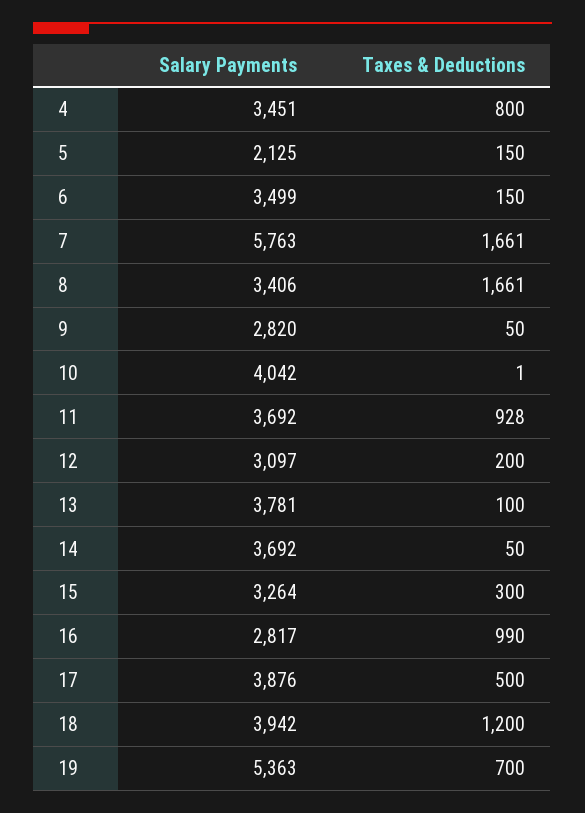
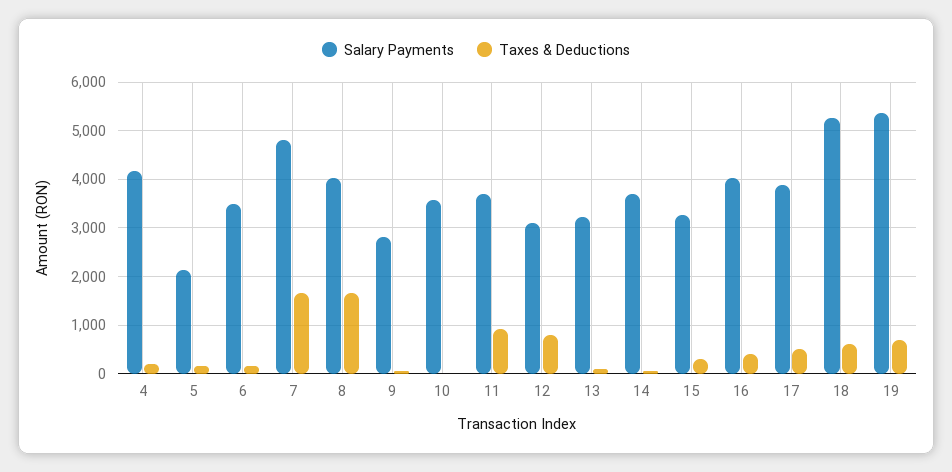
  {
    "Salary Payments": {
-     "4": 3451,
+     "4": 4200,
      "5": 2125,
      "6": 3499,
-     "7": 5763,
+     "7": 4800,
-     "8": 3406,
+     "8": 4000,
      "9": 2820,
-     "10": 4042,
+     "10": 3600,
      "11": 3692,
      "12": 3097,
-     "13": 3781,
+     "13": 3200,
      "14": 3692,
      "15": 3264,
-     "16": 2817,
+     "16": 4000,
      "17": 3876,
-     "18": 3942,
+     "18": 5200,
      "19": 5363
    },
    "Taxes & Deductions": {
-     "4": 800,
+     "4": 200,
      "5": 150,
      "6": 150,
      "7": 1661,
      "8": 1661,
      "9": 50,
      "10": 1,
      "11": 928,
-     "12": 200,
+     "12": 800,
      "13": 100,
      "14": 50,
      "15": 300,
-     "16": 990,
+     "16": 400,
      "17": 500,
-     "18": 1200,
+     "18": 600,
      "19": 700
    }
  }

